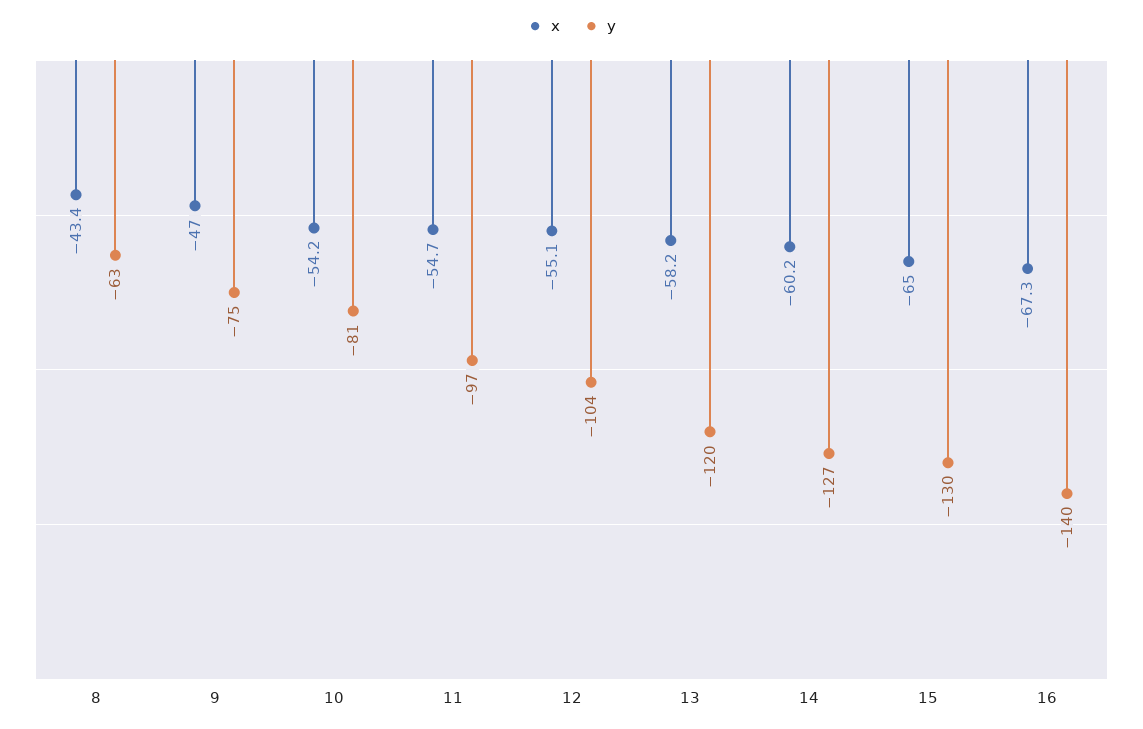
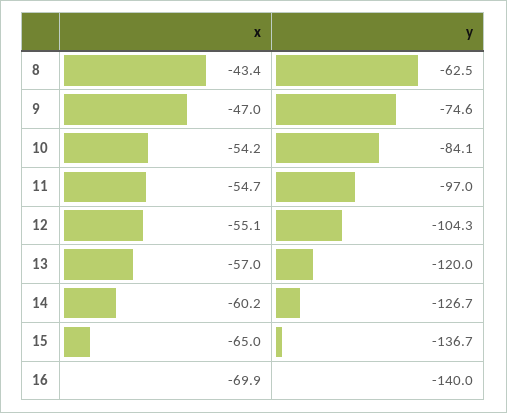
  {
    "x": {
      "8": -43.4,
      "9": -47,
      "10": -54.2,
      "11": -54.7,
      "12": -55.1,
-     "13": -58.2,
+     "13": -57,
      "14": -60.2,
      "15": -65,
-     "16": -67.3
+     "16": -69.9
    },
    "y": {
      "8": -62.5,
      "9": -74.6,
-     "10": -81,
+     "10": -84.1,
      "11": -97,
      "12": -104.3,
      "13": -120,
      "14": -126.7,
-     "15": -130,
+     "15": -136.7,
      "16": -140
    }
  }

